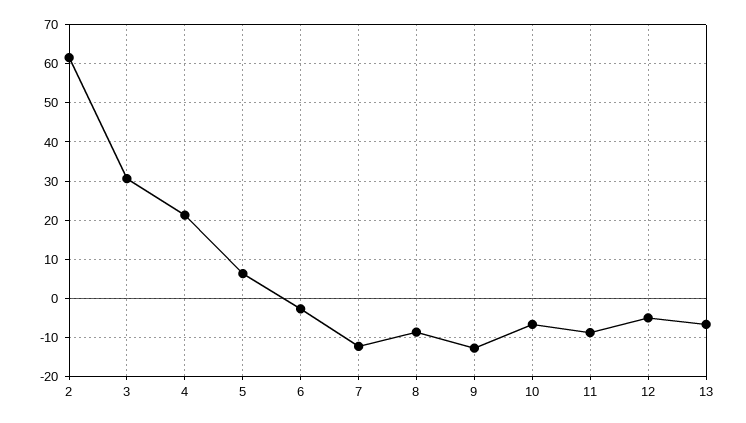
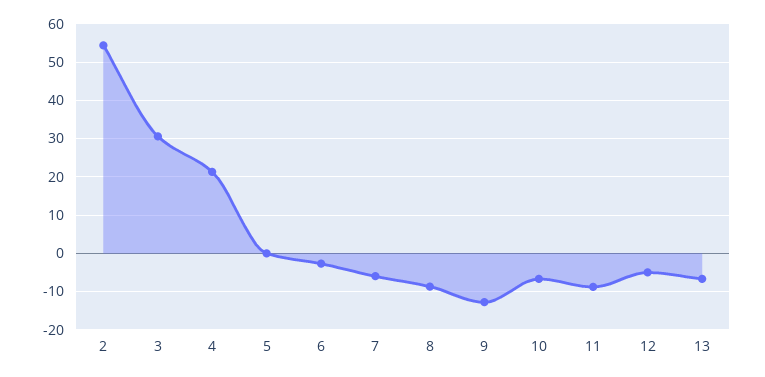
  {
-   "2": 62,
+   "2": 54,
    "3": 30,
    "4": 22,
-   "5": 6,
+   "5": 0,
    "6": -2,
-   "7": -12,
+   "7": -6,
    "8": -8,
    "9": -12,
    "10": -6,
    "11": -8,
    "12": -6,
    "13": -6
  }

